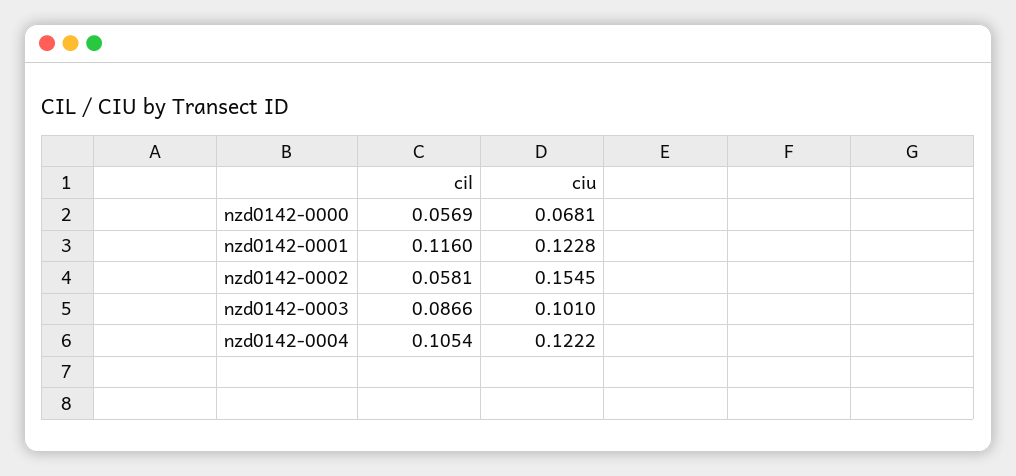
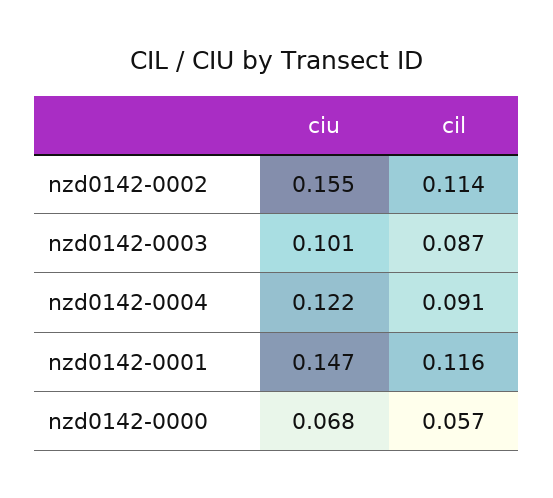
  {
    "cil": {
      "nzd0142-0000": 0.0569,
      "nzd0142-0001": 0.116,
-     "nzd0142-0002": 0.0581,
+     "nzd0142-0002": 0.114,
      "nzd0142-0003": 0.0866,
-     "nzd0142-0004": 0.1054
+     "nzd0142-0004": 0.091
    },
    "ciu": {
      "nzd0142-0000": 0.0681,
-     "nzd0142-0001": 0.1228,
+     "nzd0142-0001": 0.147,
      "nzd0142-0002": 0.1545,
      "nzd0142-0003": 0.101,
      "nzd0142-0004": 0.1222
    }
  }

